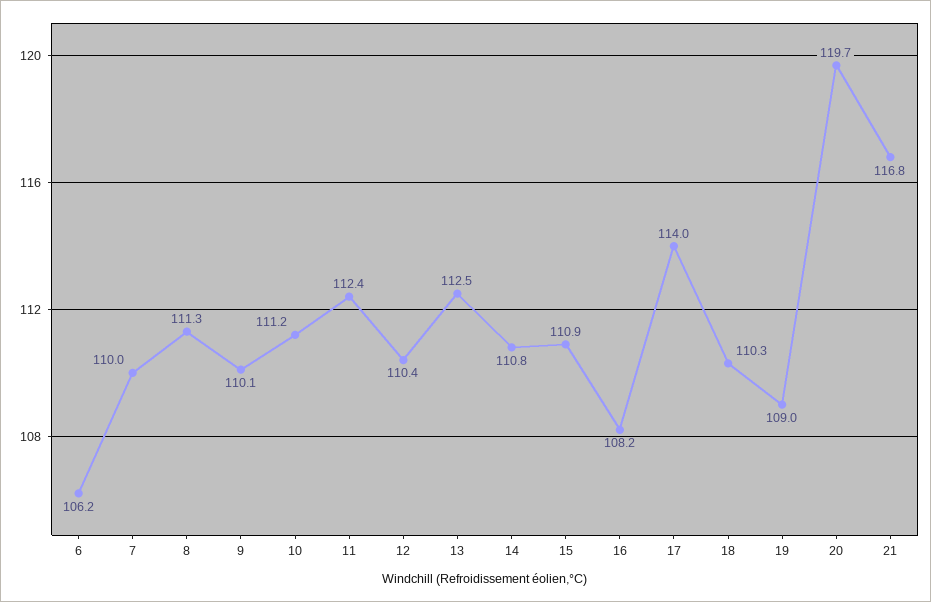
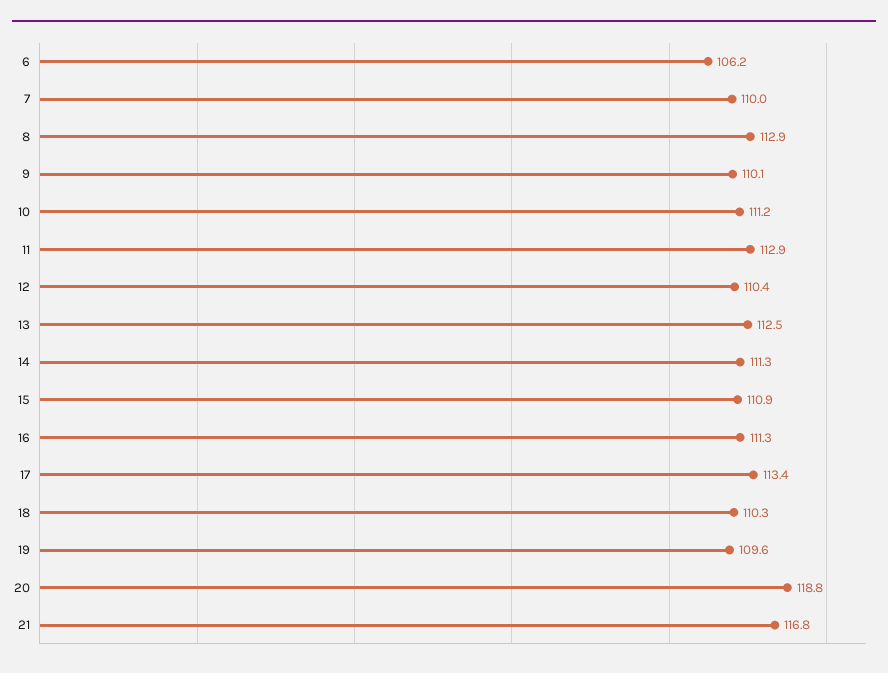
  {
    "6": 106.2,
    "7": 110,
-   "8": 111.3,
+   "8": 112.9,
    "9": 110.1,
    "10": 111.2,
-   "11": 112.4,
+   "11": 112.9,
    "12": 110.4,
    "13": 112.5,
-   "14": 110.8,
+   "14": 111.3,
    "15": 110.9,
-   "16": 108.2,
+   "16": 111.3,
-   "17": 114,
+   "17": 113.4,
    "18": 110.3,
-   "19": 109,
+   "19": 109.6,
-   "20": 119.7,
+   "20": 118.8,
    "21": 116.8
  }

